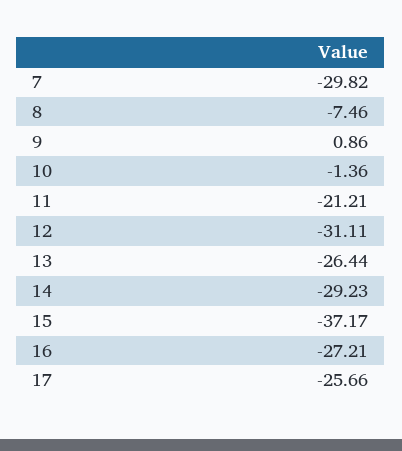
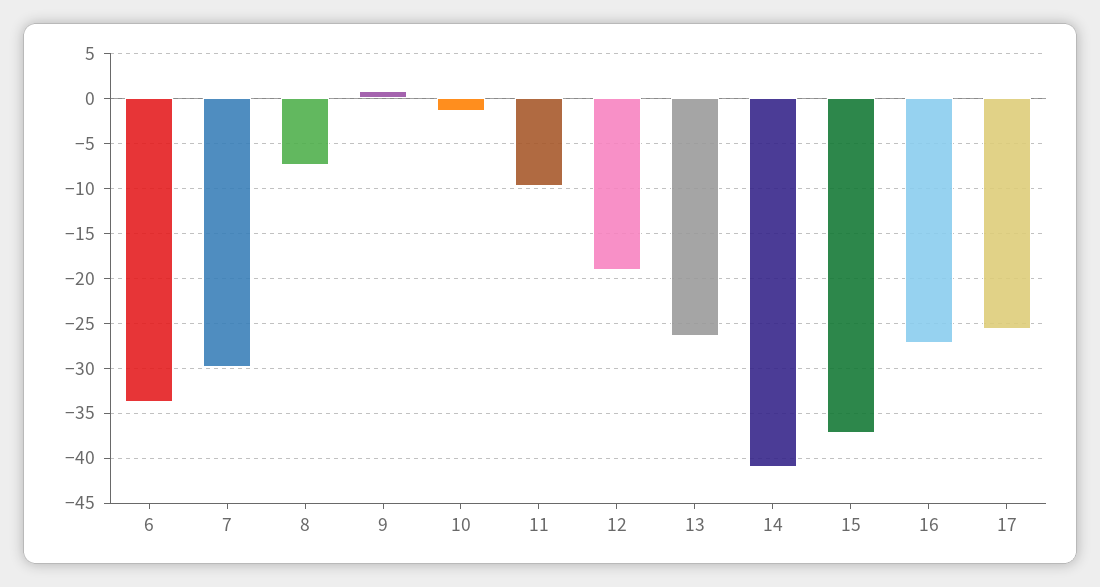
  {
    "7": -29.82,
    "8": -7.46,
    "9": 0.86,
    "10": -1.36,
-   "11": -21.21,
+   "11": -10,
-   "12": -31.11,
+   "12": -19,
    "13": -26.44,
-   "14": -29.23,
+   "14": -41,
    "15": -37.17,
    "16": -27.21,
-   "17": -25.66
+   "17": -25.66,
+   "6": -34
  }

